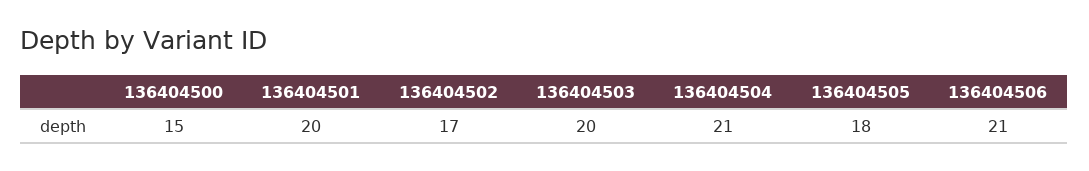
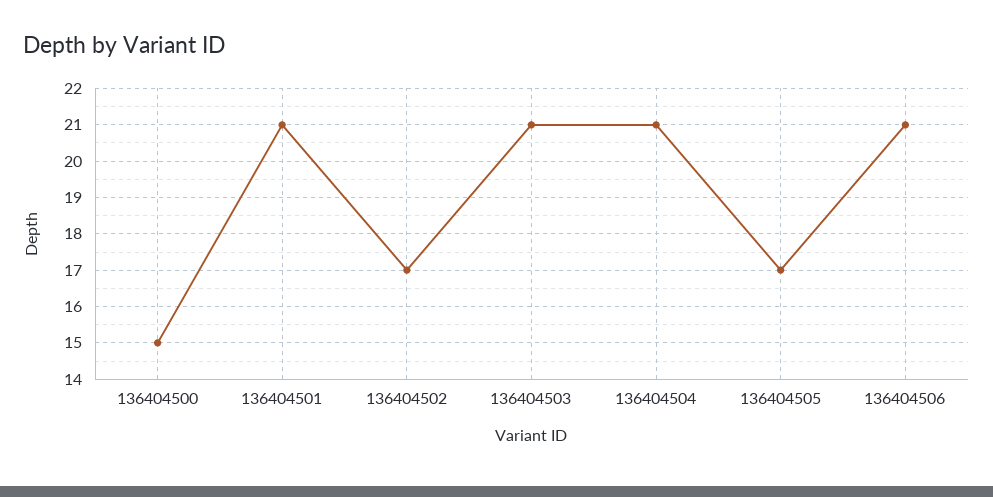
  {
    "136404500": 15,
-   "136404501": 20,
+   "136404501": 21,
    "136404502": 17,
-   "136404503": 20,
+   "136404503": 21,
    "136404504": 21,
-   "136404505": 18,
+   "136404505": 17,
    "136404506": 21
  }

